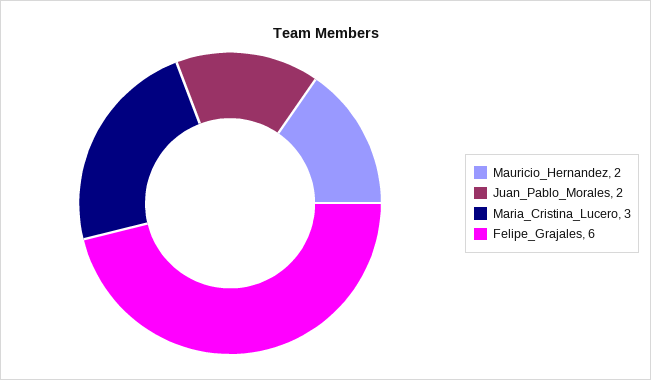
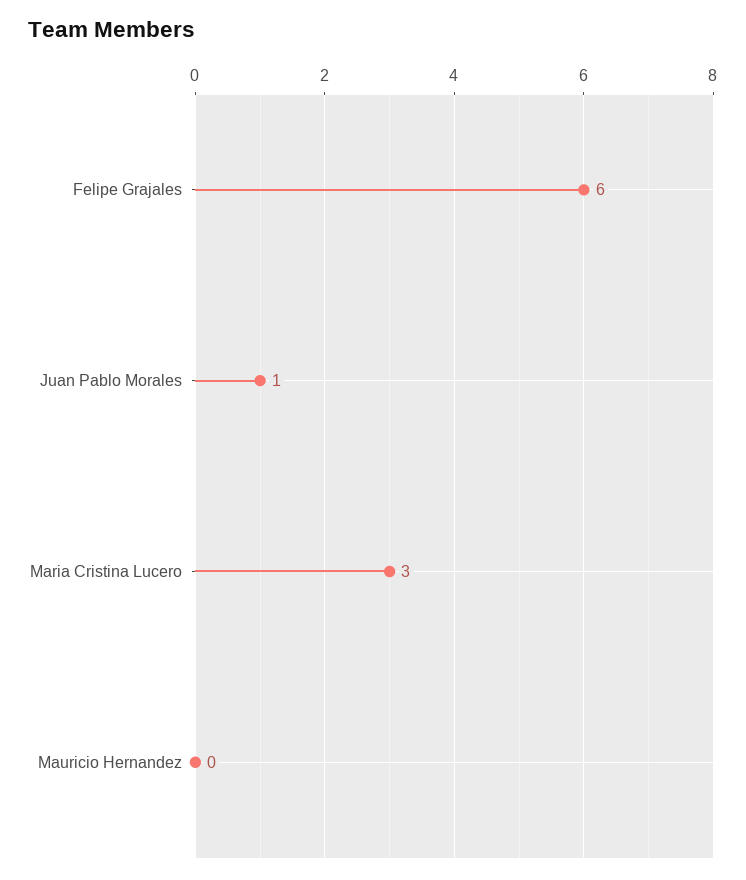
  {
-   "Mauricio_Hernandez": 2,
+   "Mauricio_Hernandez": 0,
-   "Juan_Pablo_Morales": 2,
+   "Juan_Pablo_Morales": 1,
    "Maria_Cristina_Lucero": 3,
    "Felipe_Grajales": 6
  }

